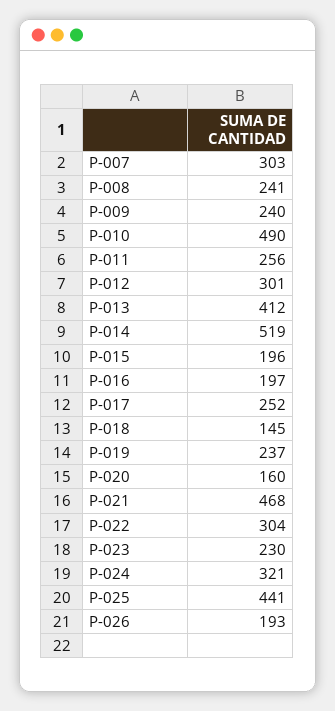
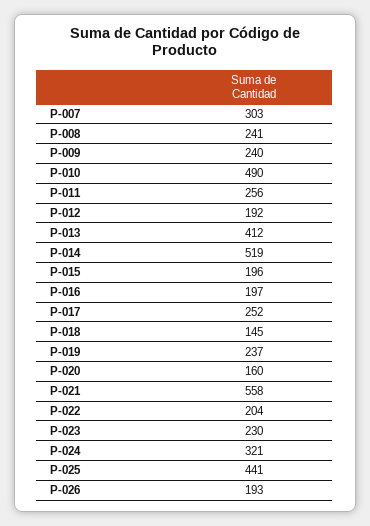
  {
    "P-007": 303,
    "P-008": 241,
    "P-009": 240,
    "P-010": 490,
    "P-011": 256,
-   "P-012": 301,
+   "P-012": 192,
    "P-013": 412,
    "P-014": 519,
    "P-015": 196,
    "P-016": 197,
    "P-017": 252,
    "P-018": 145,
    "P-019": 237,
    "P-020": 160,
-   "P-021": 468,
+   "P-021": 558,
-   "P-022": 304,
+   "P-022": 204,
    "P-023": 230,
    "P-024": 321,
    "P-025": 441,
    "P-026": 193
  }

